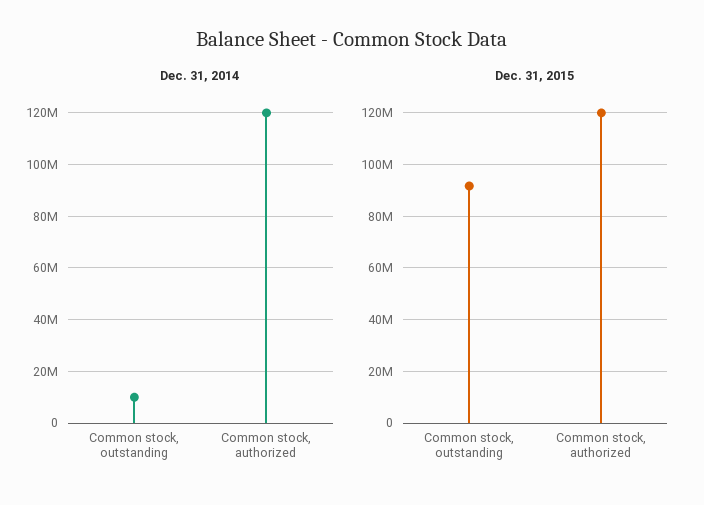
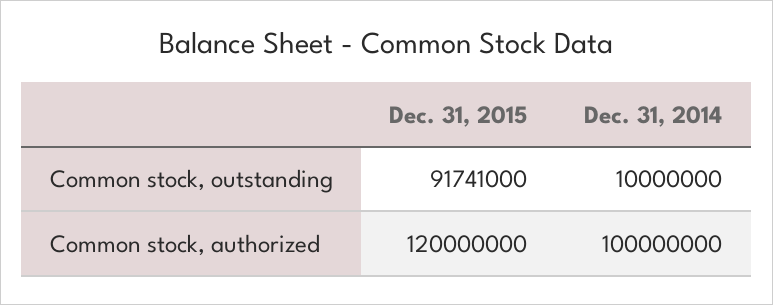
  {
    "Dec. 31, 2014": {
      "Common stock, outstanding": 10000000,
-     "Common stock, authorized": 120000000
+     "Common stock, authorized": 100000000
    },
    "Dec. 31, 2015": {
      "Common stock, outstanding": 91741000,
      "Common stock, authorized": 120000000
    }
  }

